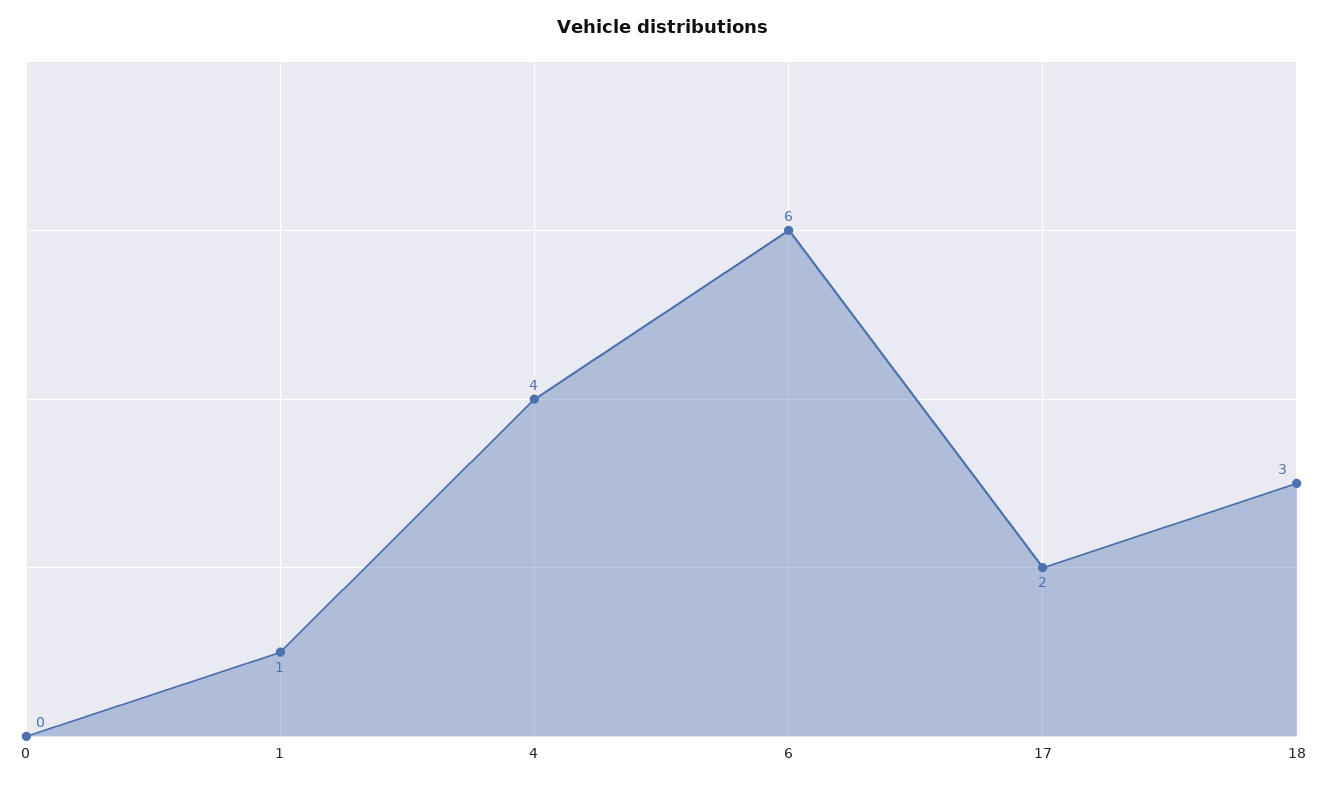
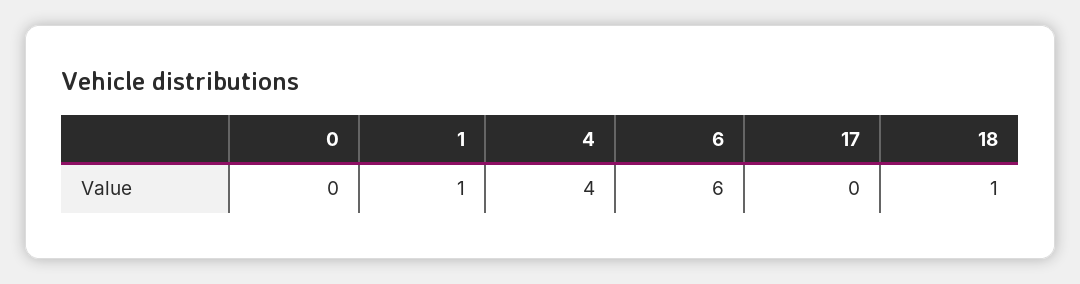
  {
    "0": 0,
    "1": 1,
    "4": 4,
    "6": 6,
-   "17": 2,
+   "17": 0,
-   "18": 3
+   "18": 1
  }

